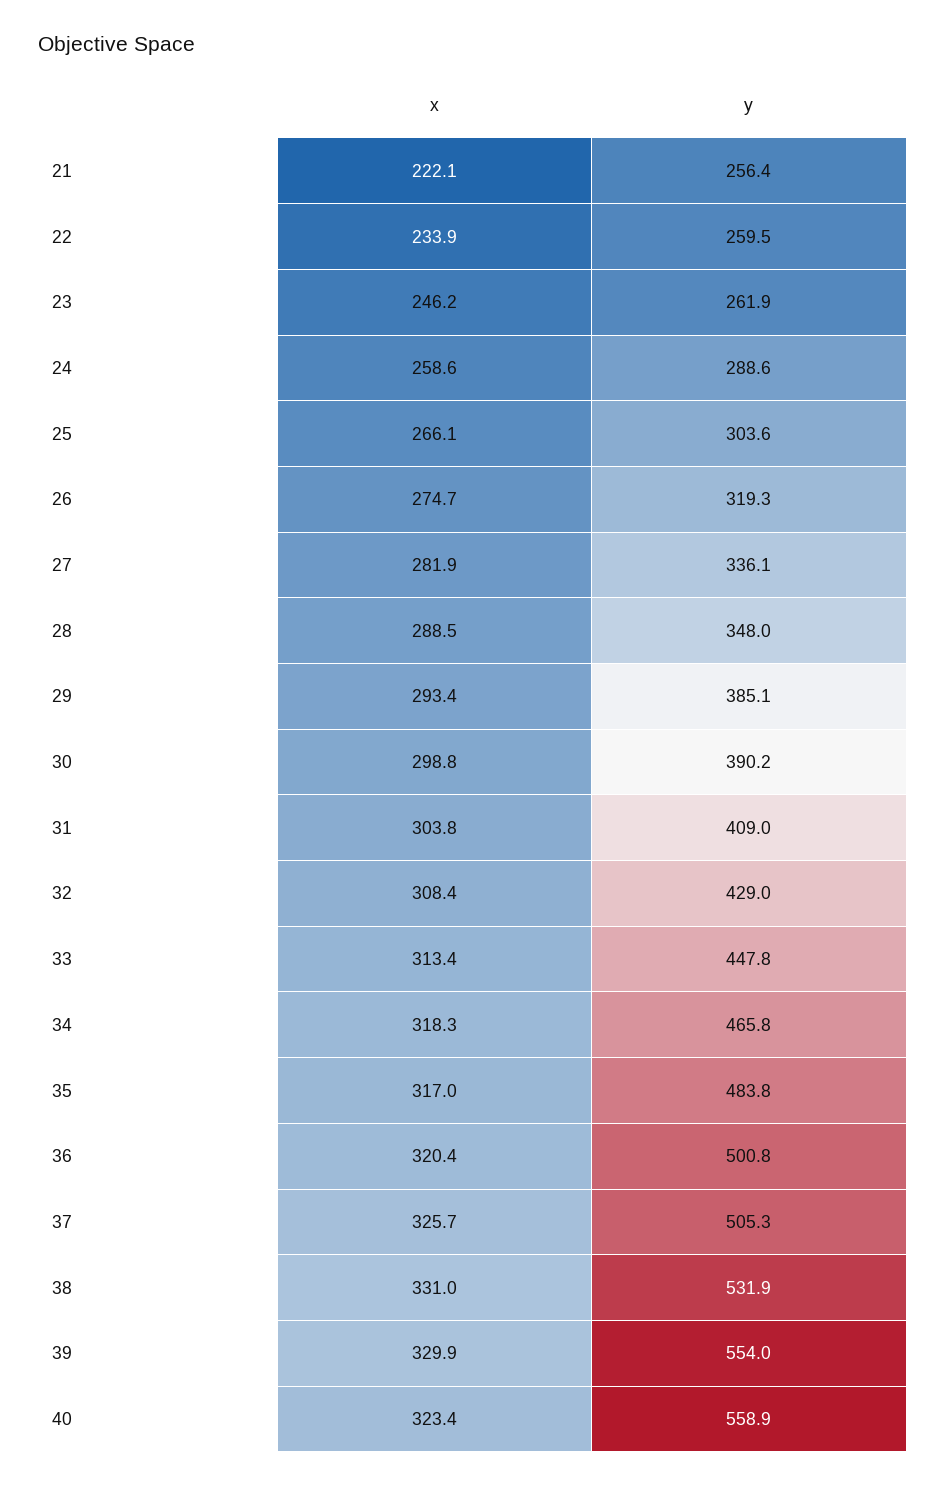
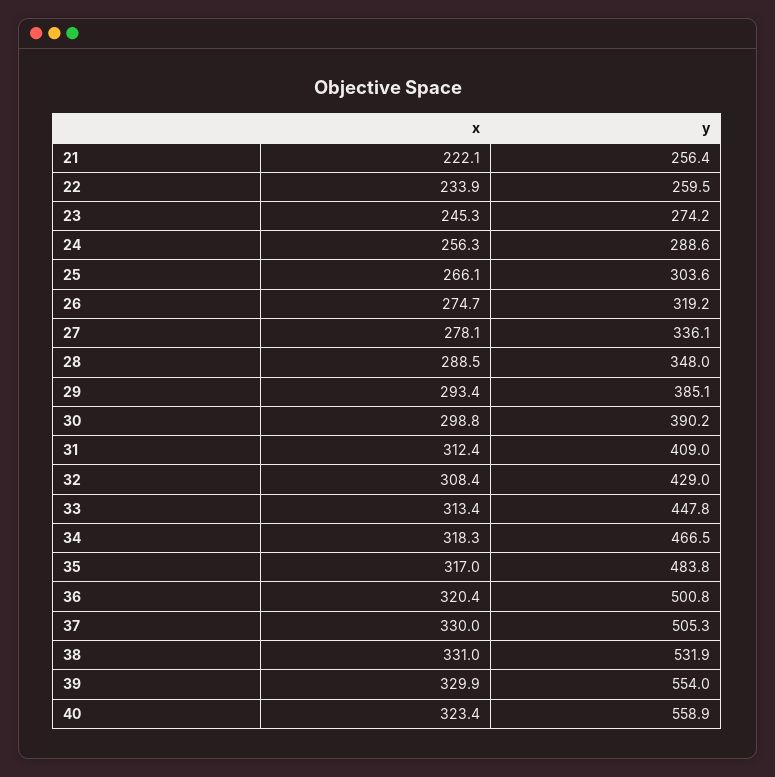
  {
    "x": {
      "21": 222.1,
      "22": 233.9,
-     "23": 246.2,
+     "23": 245.3,
-     "24": 258.6,
+     "24": 256.3,
      "25": 266.1,
      "26": 274.7,
-     "27": 281.9,
+     "27": 278.1,
      "28": 288.5,
      "29": 293.4,
      "30": 298.8,
-     "31": 303.8,
+     "31": 312.4,
      "32": 308.4,
      "33": 313.4,
      "34": 318.3,
      "35": 317,
      "36": 320.4,
-     "37": 325.7,
+     "37": 330,
      "38": 331,
      "39": 329.9,
      "40": 323.4
    },
    "y": {
      "21": 256.4,
      "22": 259.5,
-     "23": 261.9,
+     "23": 274.2,
      "24": 288.6,
      "25": 303.6,
-     "26": 319.3,
+     "26": 319.2,
      "27": 336.1,
      "28": 348,
      "29": 385.1,
      "30": 390.2,
      "31": 409,
      "32": 429,
      "33": 447.8,
-     "34": 465.8,
+     "34": 466.5,
      "35": 483.8,
      "36": 500.8,
      "37": 505.3,
      "38": 531.9,
      "39": 554,
      "40": 558.9
    }
  }

